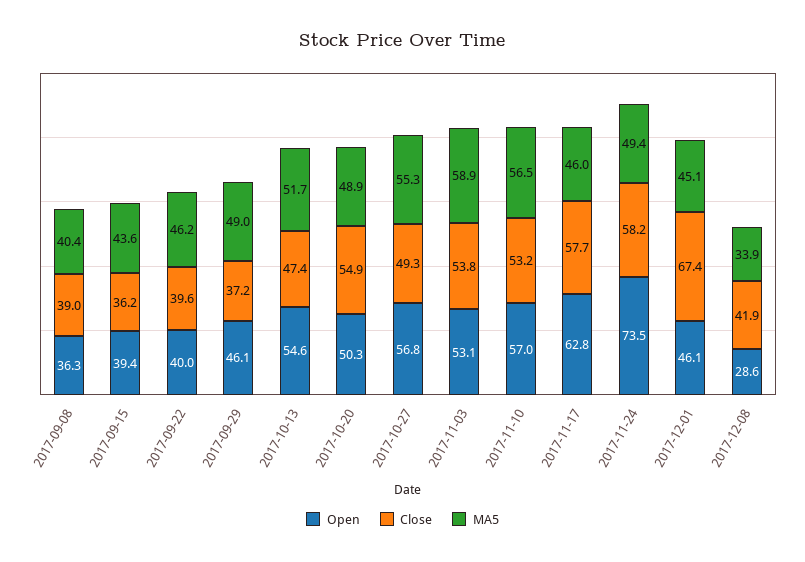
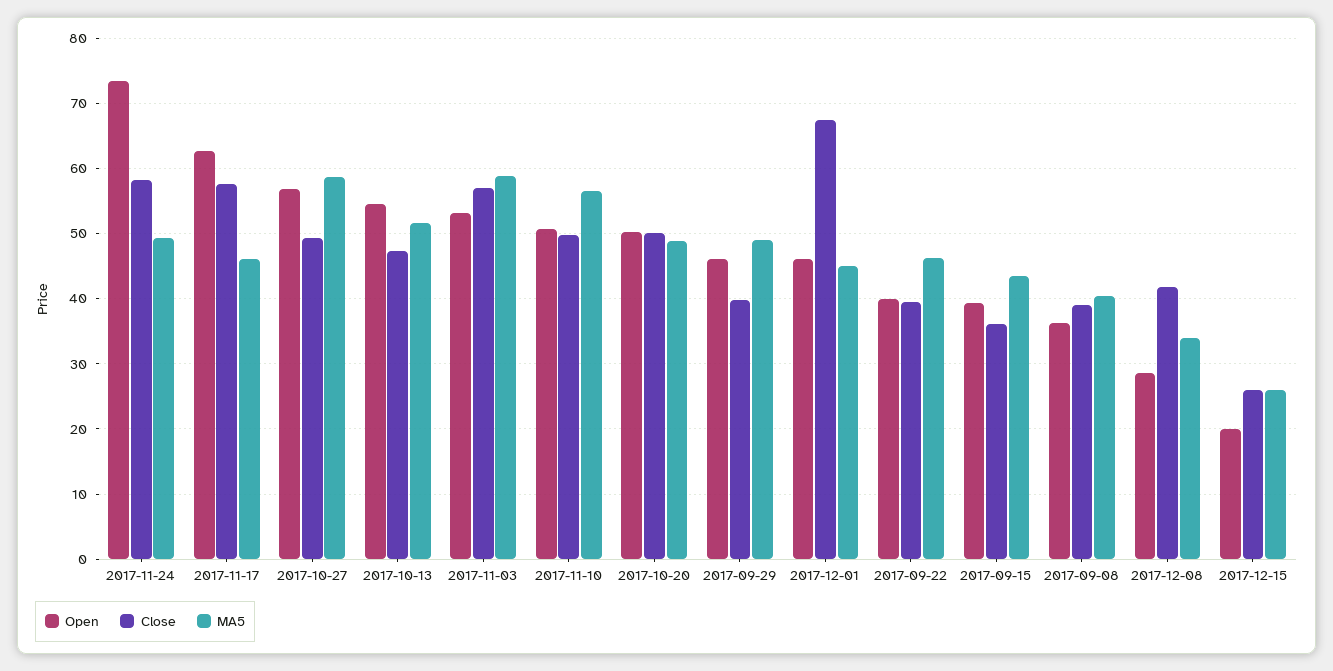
  {
    "Open": {
      "2017-09-08": 36.3,
      "2017-09-15": 39.4,
      "2017-09-22": 40,
      "2017-09-29": 46.1,
      "2017-10-13": 54.6,
      "2017-10-20": 50.3,
      "2017-10-27": 56.8,
      "2017-11-03": 53.1,
-     "2017-11-10": 57,
+     "2017-11-10": 51,
      "2017-11-17": 62.8,
      "2017-11-24": 73.5,
      "2017-12-01": 46.1,
-     "2017-12-08": 28.6
+     "2017-12-08": 28.6,
+     "2017-12-15": 20
    },
    "Close": {
      "2017-09-08": 39,
      "2017-09-15": 36.2,
      "2017-09-22": 39.6,
-     "2017-09-29": 37.2,
+     "2017-09-29": 40,
      "2017-10-13": 47.4,
-     "2017-10-20": 54.9,
+     "2017-10-20": 50,
      "2017-10-27": 49.3,
-     "2017-11-03": 53.8,
+     "2017-11-03": 57,
-     "2017-11-10": 53.2,
+     "2017-11-10": 50,
      "2017-11-17": 57.7,
      "2017-11-24": 58.2,
      "2017-12-01": 67.4,
-     "2017-12-08": 41.9
+     "2017-12-08": 41.9,
+     "2017-12-15": 26
    },
    "MA5": {
      "2017-09-08": 40.4,
      "2017-09-15": 43.6,
      "2017-09-22": 46.2,
      "2017-09-29": 49,
      "2017-10-13": 51.7,
      "2017-10-20": 48.9,
-     "2017-10-27": 55.3,
+     "2017-10-27": 59,
      "2017-11-03": 58.9,
      "2017-11-10": 56.5,
      "2017-11-17": 46,
      "2017-11-24": 49.4,
      "2017-12-01": 45.1,
-     "2017-12-08": 33.9
+     "2017-12-08": 33.9,
+     "2017-12-15": 26
    }
  }

